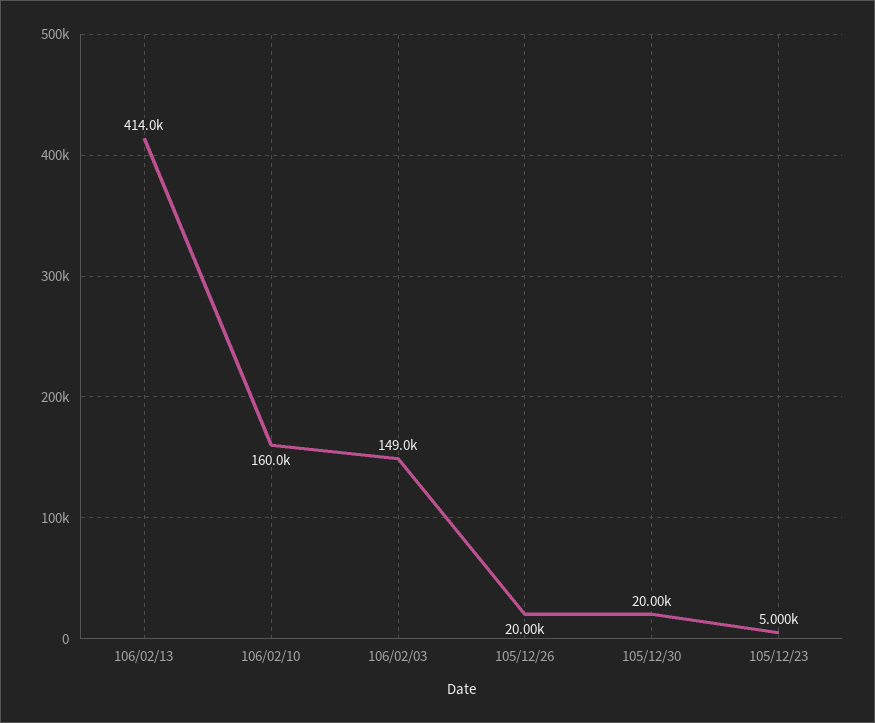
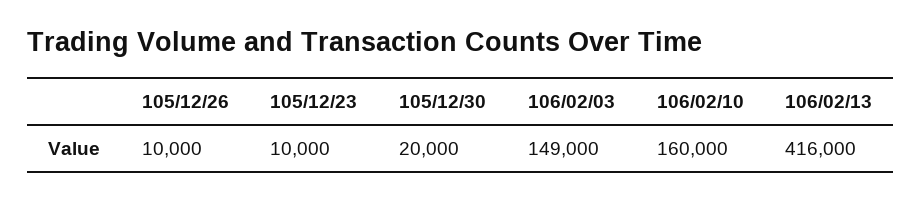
  {
-   "106/02/13": 414000,
+   "106/02/13": 416000,
    "106/02/10": 160000,
    "106/02/03": 149000,
-   "105/12/26": 20000,
+   "105/12/26": 10000,
    "105/12/30": 20000,
-   "105/12/23": 5000
+   "105/12/23": 10000
  }

